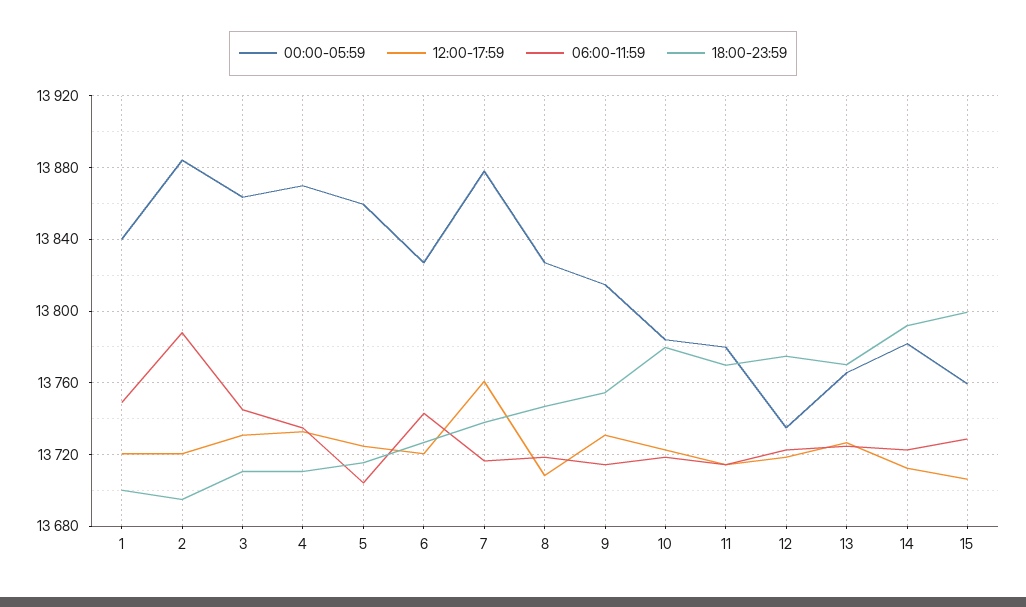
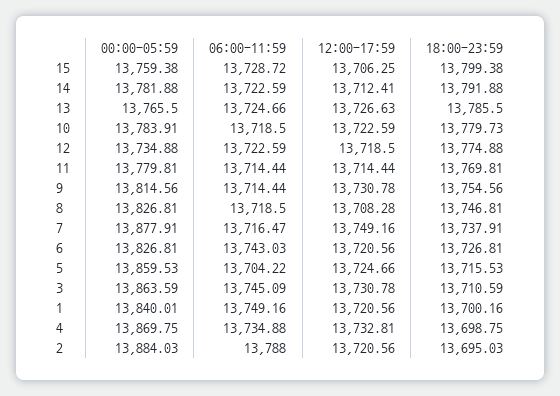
  {
    "00:00-05:59": {
      "1": 13840.01,
      "2": 13884.03,
      "3": 13863.59,
      "4": 13869.75,
      "5": 13859.53,
      "6": 13826.81,
      "7": 13877.91,
      "8": 13826.81,
      "9": 13814.56,
      "10": 13783.91,
      "11": 13779.81,
      "12": 13734.88,
      "13": 13765.5,
      "14": 13781.88,
      "15": 13759.38
    },
    "12:00-17:59": {
      "1": 13720.56,
      "2": 13720.56,
      "3": 13730.78,
      "4": 13732.81,
      "5": 13724.66,
      "6": 13720.56,
-     "7": 13760,
+     "7": 13749.16,
      "8": 13708.28,
      "9": 13730.78,
      "10": 13722.59,
      "11": 13714.44,
      "12": 13718.5,
      "13": 13726.63,
      "14": 13712.41,
      "15": 13706.25
    },
    "06:00-11:59": {
      "1": 13749.16,
      "2": 13788,
      "3": 13745.09,
      "4": 13734.88,
      "5": 13704.22,
      "6": 13743.03,
      "7": 13716.47,
      "8": 13718.5,
      "9": 13714.44,
      "10": 13718.5,
      "11": 13714.44,
      "12": 13722.59,
      "13": 13724.66,
      "14": 13722.59,
      "15": 13728.72
    },
    "18:00-23:59": {
      "1": 13700.16,
      "2": 13695.03,
      "3": 13710.59,
-     "4": 13710,
+     "4": 13698.75,
      "5": 13715.53,
      "6": 13726.81,
      "7": 13737.91,
      "8": 13746.81,
      "9": 13754.56,
      "10": 13779.73,
      "11": 13769.81,
      "12": 13774.88,
-     "13": 13770,
+     "13": 13785.5,
      "14": 13791.88,
      "15": 13799.38
    }
  }

